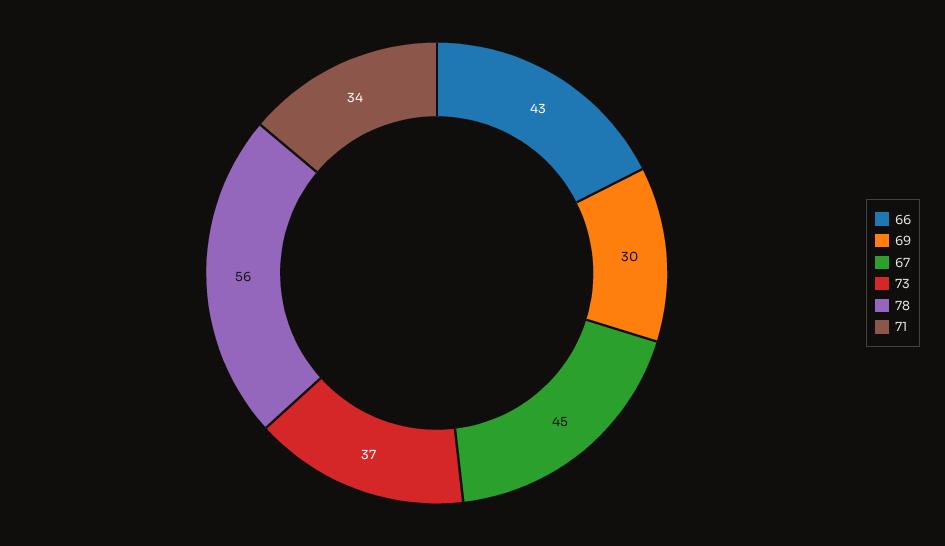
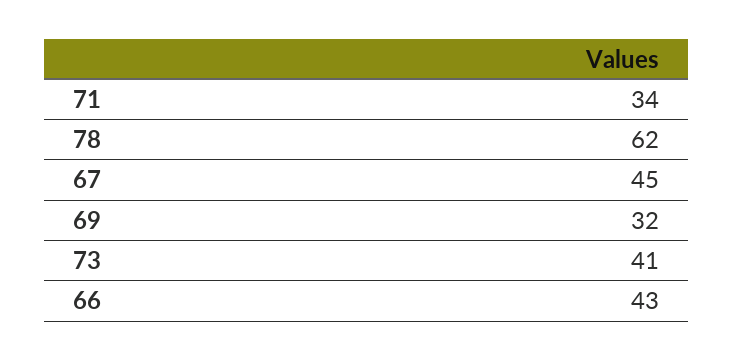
  {
    "66": 43,
-   "69": 30,
+   "69": 32,
    "67": 45,
-   "73": 37,
+   "73": 41,
-   "78": 56,
+   "78": 62,
    "71": 34
  }

